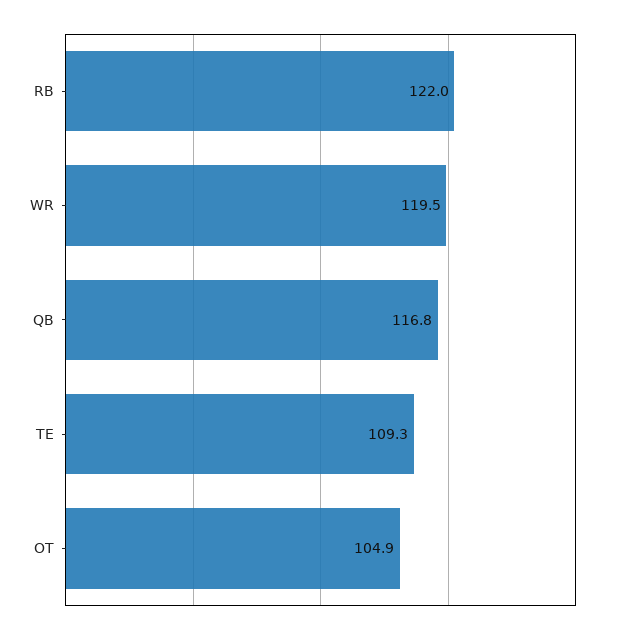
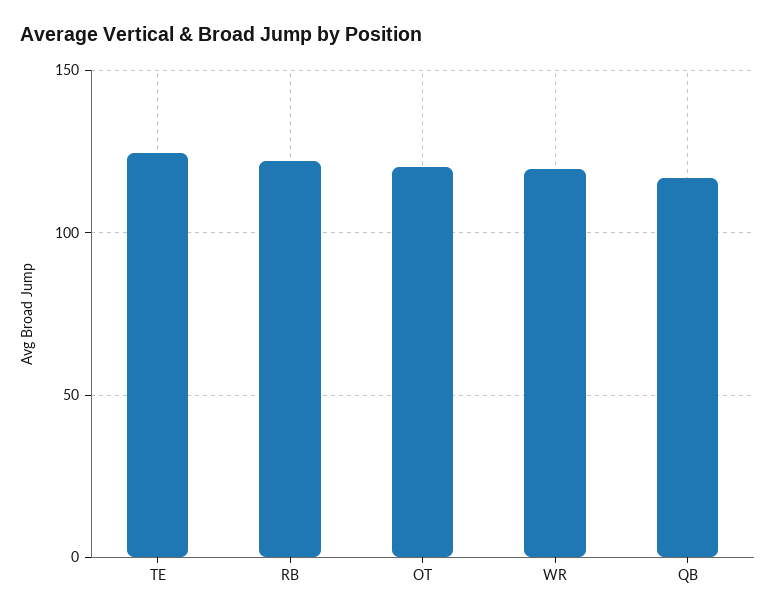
  {
    "RB": 122,
    "WR": 119.5,
    "QB": 116.8,
-   "TE": 109.3,
+   "TE": 125,
-   "OT": 104.9
+   "OT": 120
  }

